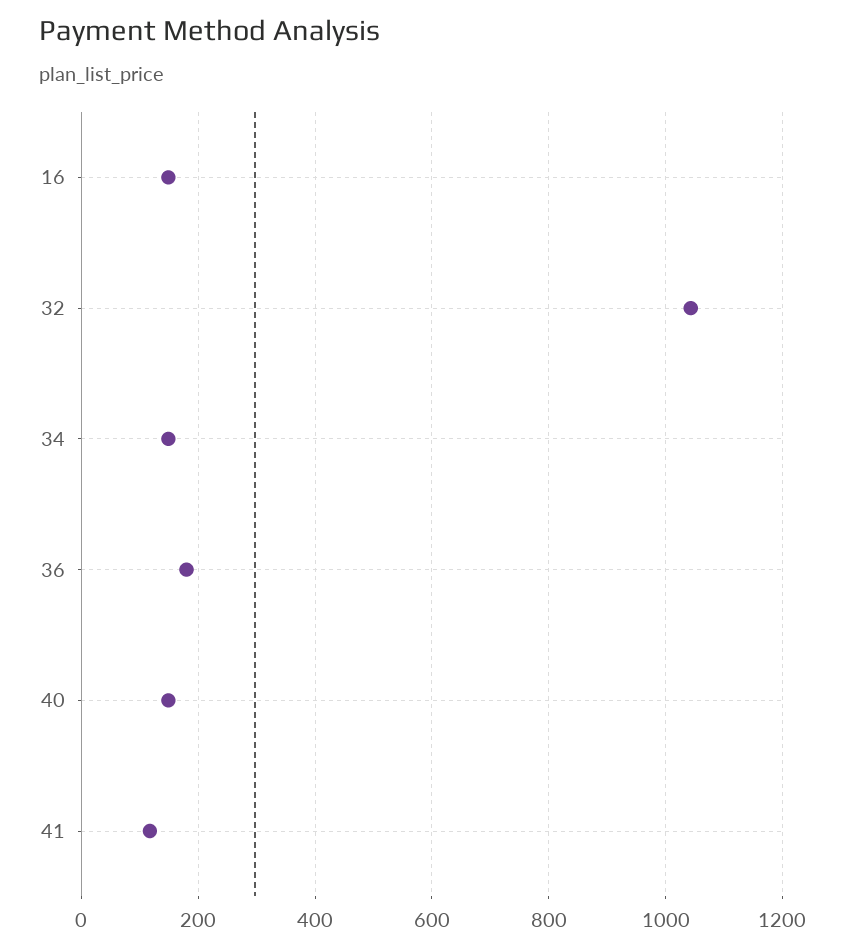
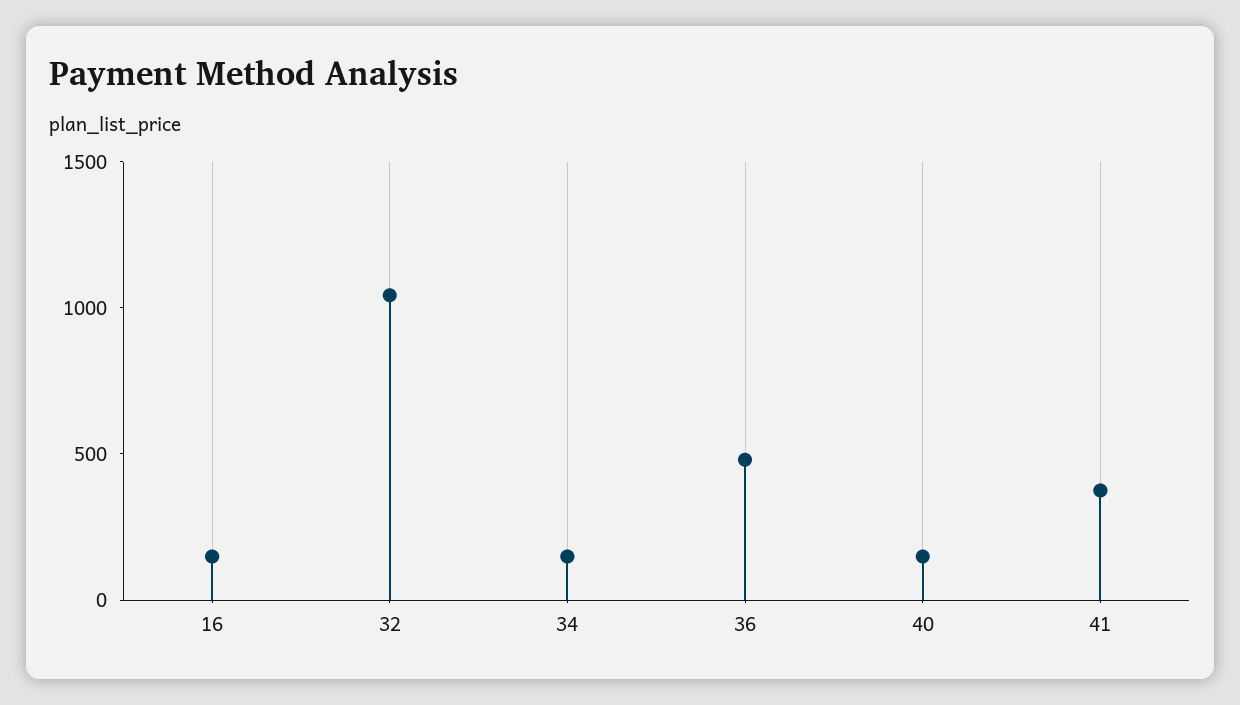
  {
    "16": 140,
    "32": 1040,
    "34": 140,
-   "36": 180,
+   "36": 500,
    "40": 140,
-   "41": 120
+   "41": 400
  }

